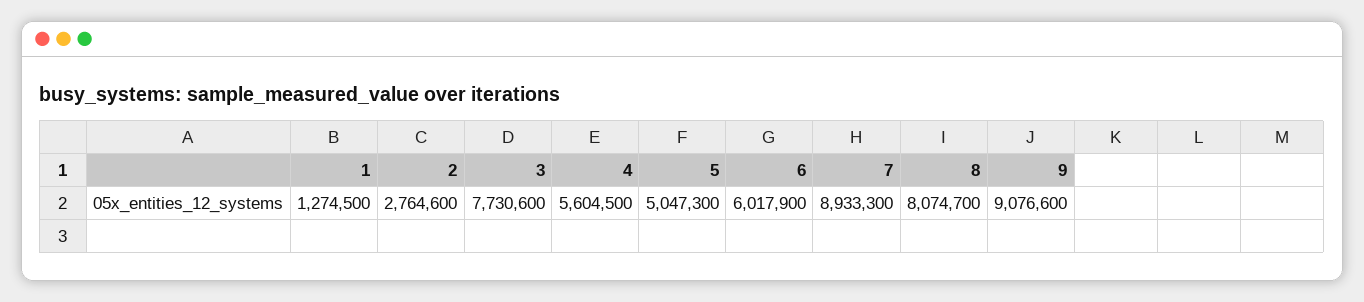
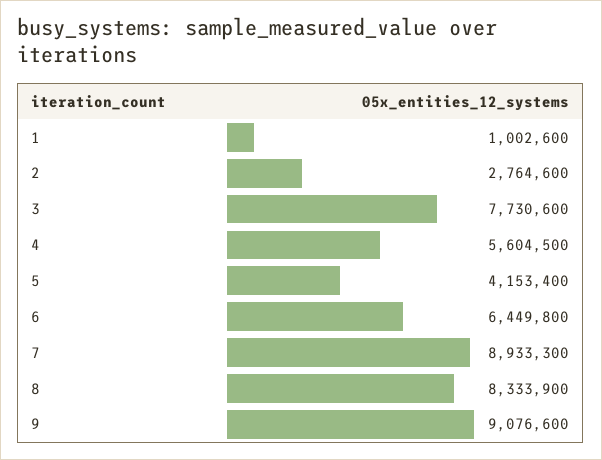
  {
-   "1": 1274500,
+   "1": 1002600,
    "2": 2764600,
    "3": 7730600,
    "4": 5604500,
-   "5": 5047300,
+   "5": 4153400,
-   "6": 6017900,
+   "6": 6449800,
    "7": 8933300,
-   "8": 8074700,
+   "8": 8333900,
    "9": 9076600
  }

